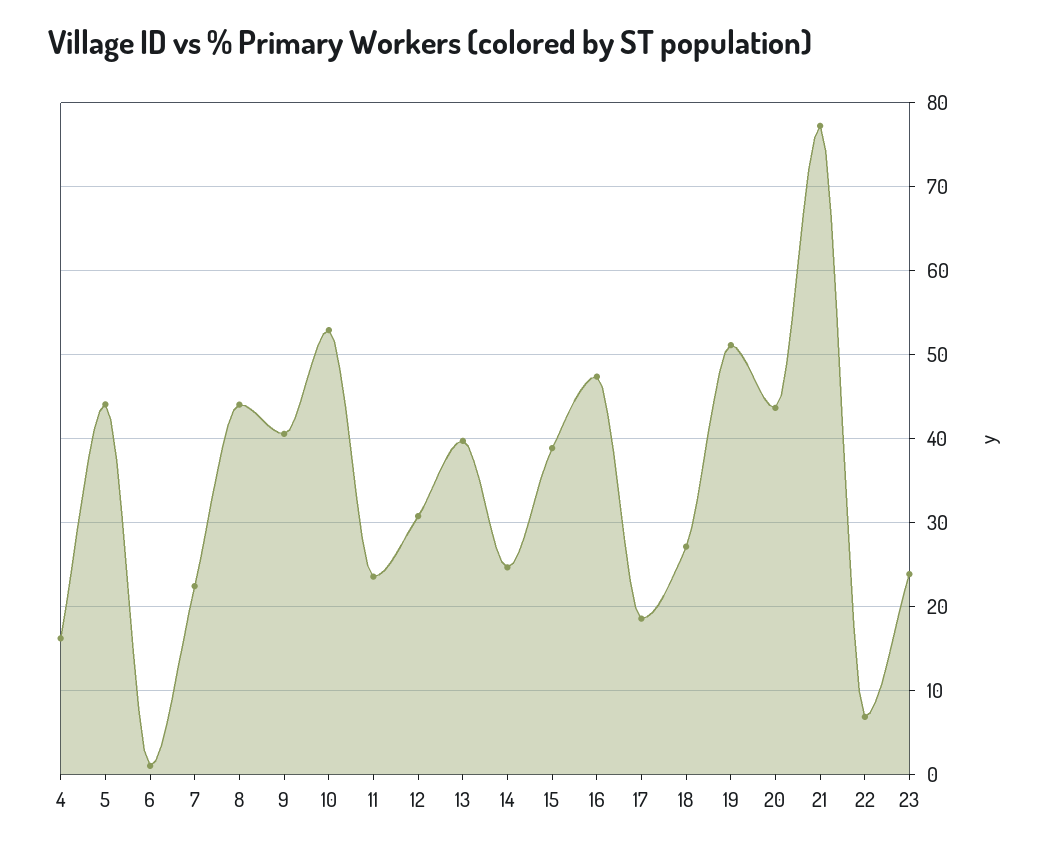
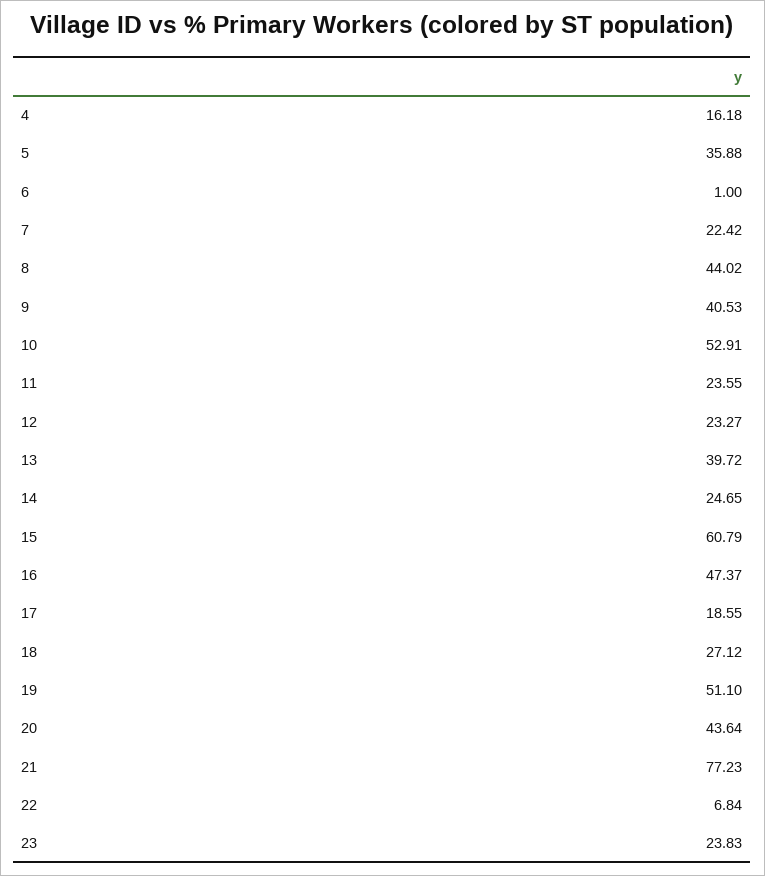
  {
    "4": 16.18,
-   "5": 44,
+   "5": 35.88,
    "6": 1,
    "7": 22.42,
    "8": 44.02,
    "9": 40.53,
    "10": 52.91,
    "11": 23.55,
-   "12": 31,
+   "12": 23.27,
    "13": 39.72,
    "14": 24.65,
-   "15": 39,
+   "15": 60.79,
    "16": 47.37,
    "17": 18.55,
    "18": 27.12,
    "19": 51.1,
    "20": 43.64,
    "21": 77.23,
    "22": 6.84,
    "23": 23.83
  }

